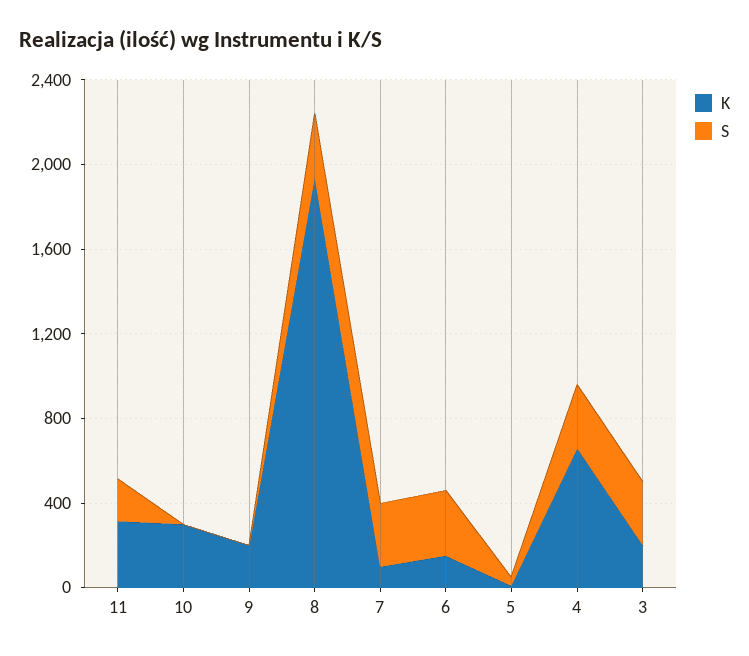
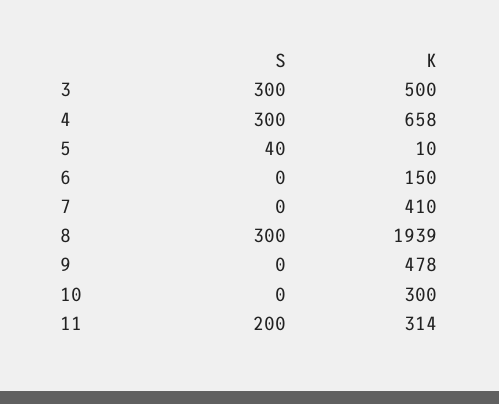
  {
    "K": {
      "11": 314,
      "10": 300,
-     "9": 200,
+     "9": 478,
      "8": 1939,
-     "7": 100,
+     "7": 410,
      "6": 150,
      "5": 10,
      "4": 658,
-     "3": 200
+     "3": 500
    },
    "S": {
      "11": 200,
      "10": 0,
      "9": 0,
      "8": 300,
-     "7": 300,
+     "7": 0,
-     "6": 300,
+     "6": 0,
      "5": 40,
      "4": 300,
      "3": 300
    }
  }

